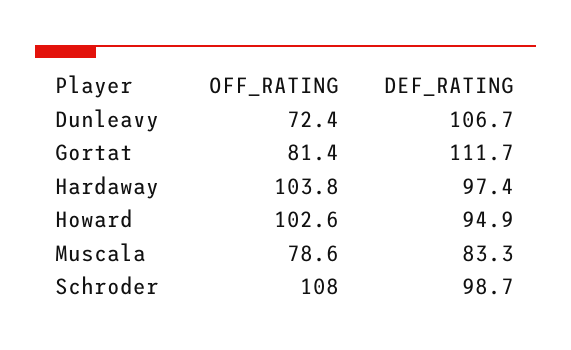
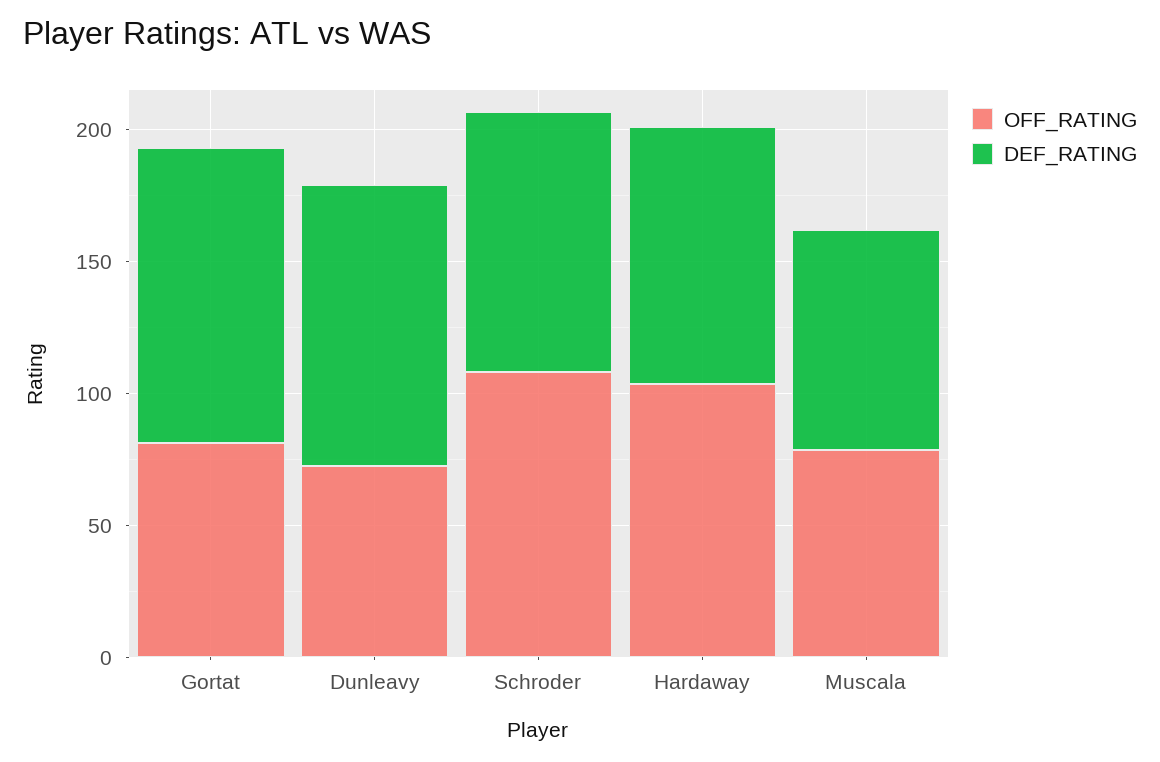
  {
    "OFF_RATING": {
      "Dunleavy": 72.4,
      "Gortat": 81.4,
      "Hardaway": 103.8,
-     "Howard": 102.6,
      "Muscala": 78.6,
      "Schroder": 108
    },
    "DEF_RATING": {
      "Dunleavy": 106.7,
      "Gortat": 111.7,
      "Hardaway": 97.4,
-     "Howard": 94.9,
      "Muscala": 83.3,
      "Schroder": 98.7
    }
  }

